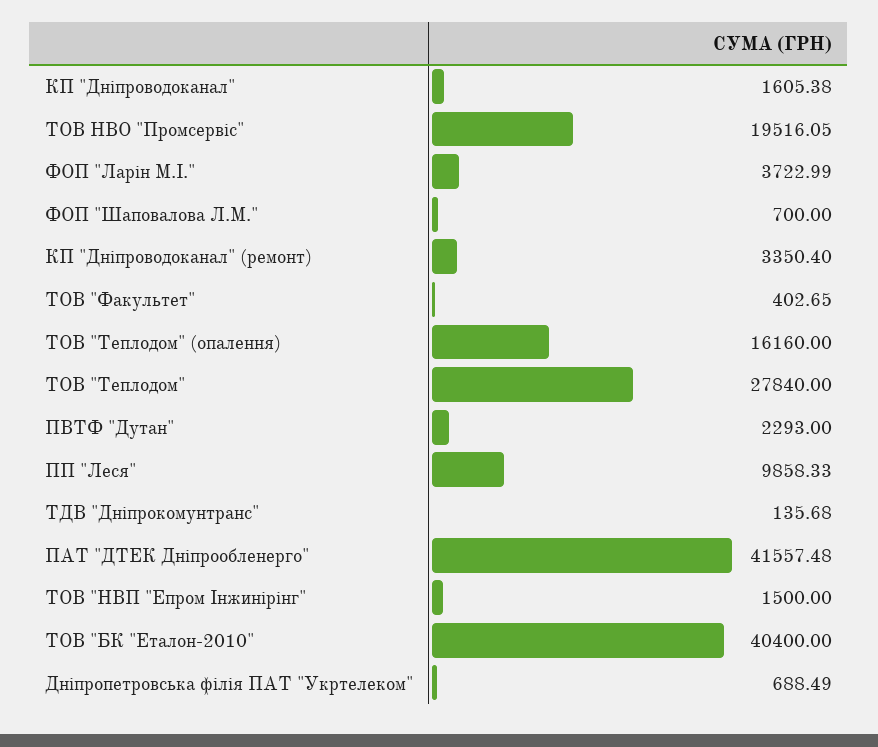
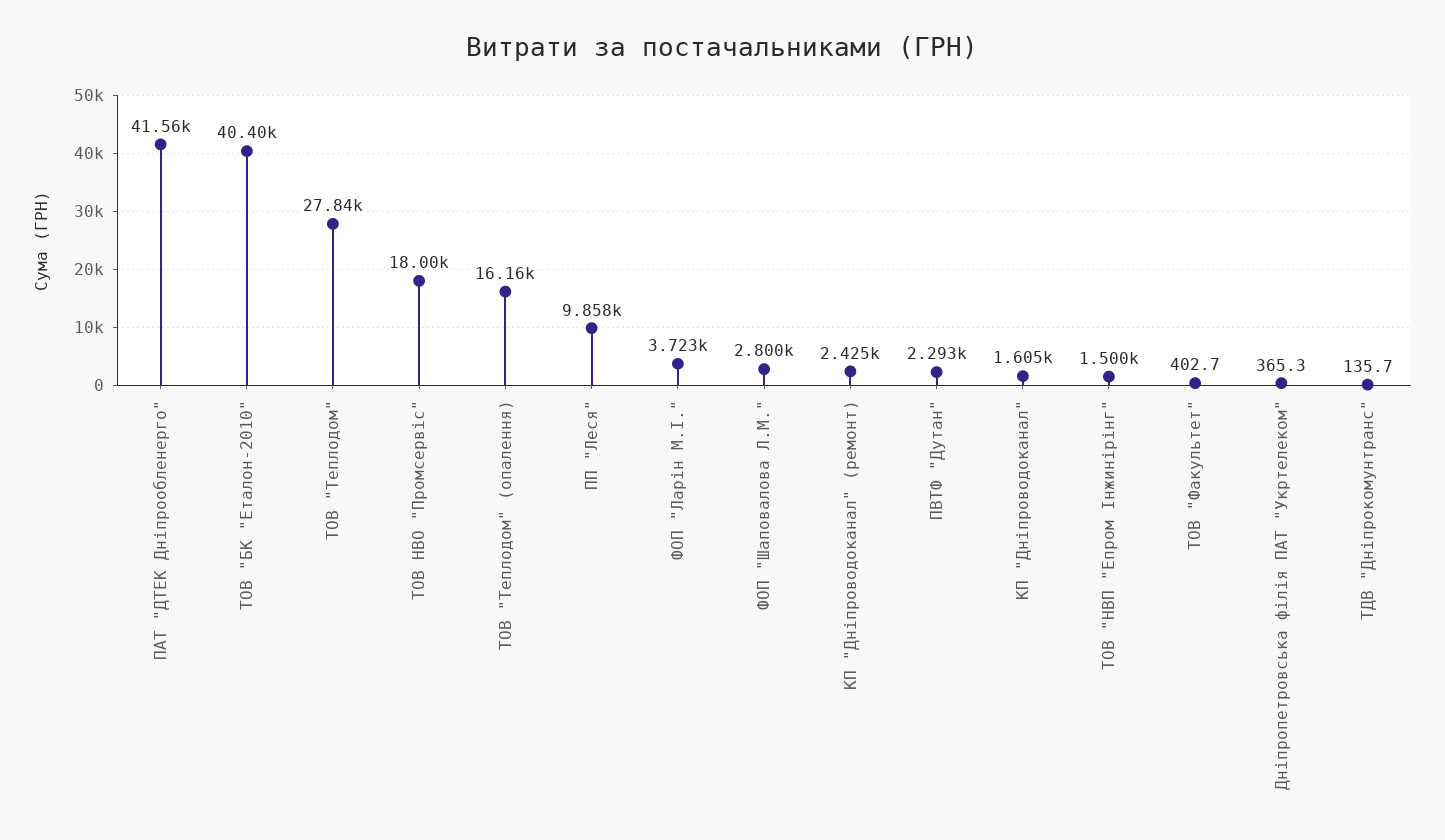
  {
    "КП \"Дніпроводоканал\"": 1605.38,
-   "ТОВ НВО \"Промсервіс\"": 19516.05,
+   "ТОВ НВО \"Промсервіс\"": 18000,
    "ФОП \"Ларін М.І.\"": 3722.99,
-   "ФОП \"Шаповалова Л.М.\"": 700,
+   "ФОП \"Шаповалова Л.М.\"": 2800,
-   "КП \"Дніпроводоканал\" (ремонт)": 3350.4,
+   "КП \"Дніпроводоканал\" (ремонт)": 2425,
    "ТОВ \"Факультет\"": 402.65,
    "ТОВ \"Теплодом\" (опалення)": 16160,
    "ТОВ \"Теплодом\"": 27840,
    "ПВТФ \"Дутан\"": 2293,
    "ПП \"Леся\"": 9858.33,
    "ТДВ \"Дніпрокомунтранс\"": 135.68,
    "ПАТ \"ДТЕК Дніпрообленерго\"": 41557.48,
    "ТОВ \"НВП \"Епром Інжинірінг\"": 1500,
    "ТОВ \"БК \"Еталон-2010\"": 40400,
-   "Дніпропетровська філія ПАТ \"Укртелеком\"": 688.49
+   "Дніпропетровська філія ПАТ \"Укртелеком\"": 365.3
  }

